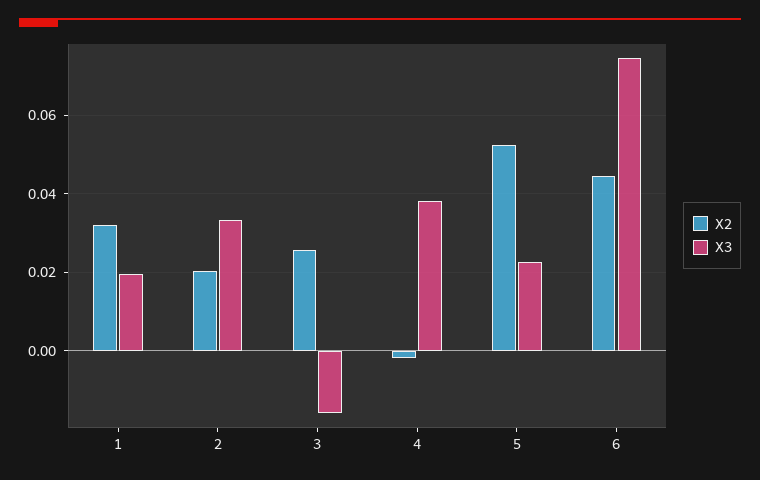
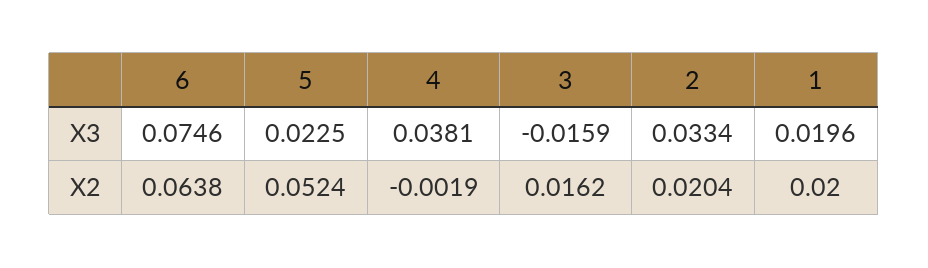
  {
    "X2": {
-     "1": 0.032,
+     "1": 0.02,
      "2": 0.0204,
-     "3": 0.026,
+     "3": 0.0162,
      "4": -0.0019,
      "5": 0.0524,
-     "6": 0.044
+     "6": 0.0638
    },
    "X3": {
      "1": 0.0196,
      "2": 0.0334,
      "3": -0.0159,
      "4": 0.0381,
      "5": 0.0225,
      "6": 0.0746
    }
  }

